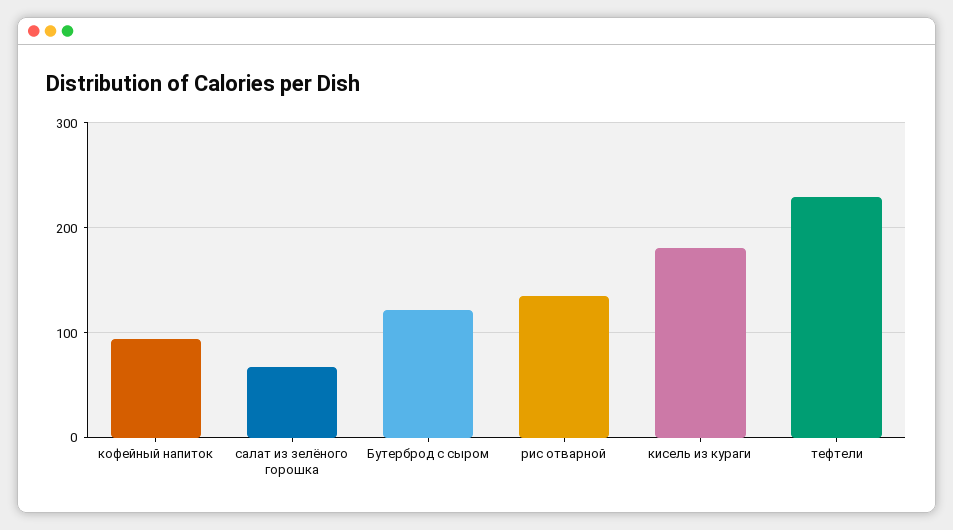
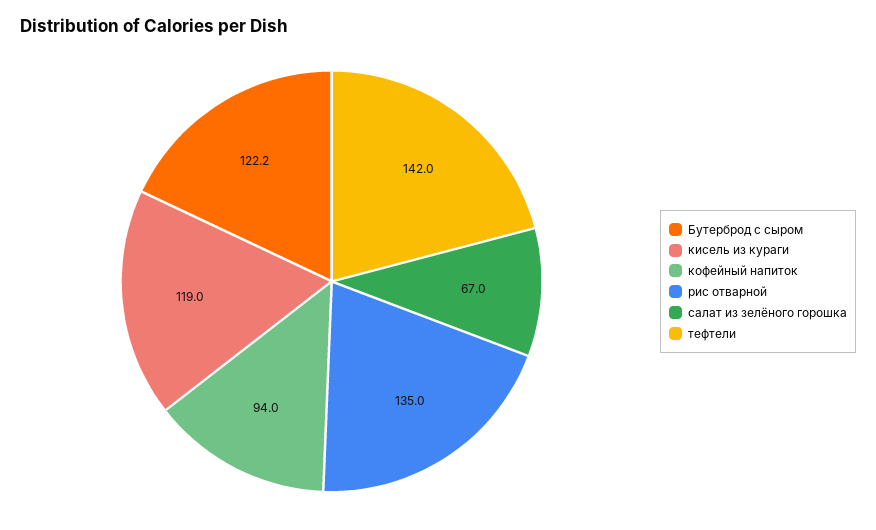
  {
    "кофейный напиток": 94,
    "салат из зелёного горошка": 67,
    "Бутерброд с сыром": 122.2,
    "рис отварной": 135,
-   "кисель из кураги": 180,
+   "кисель из кураги": 119,
-   "тефтели": 230
+   "тефтели": 142
  }

